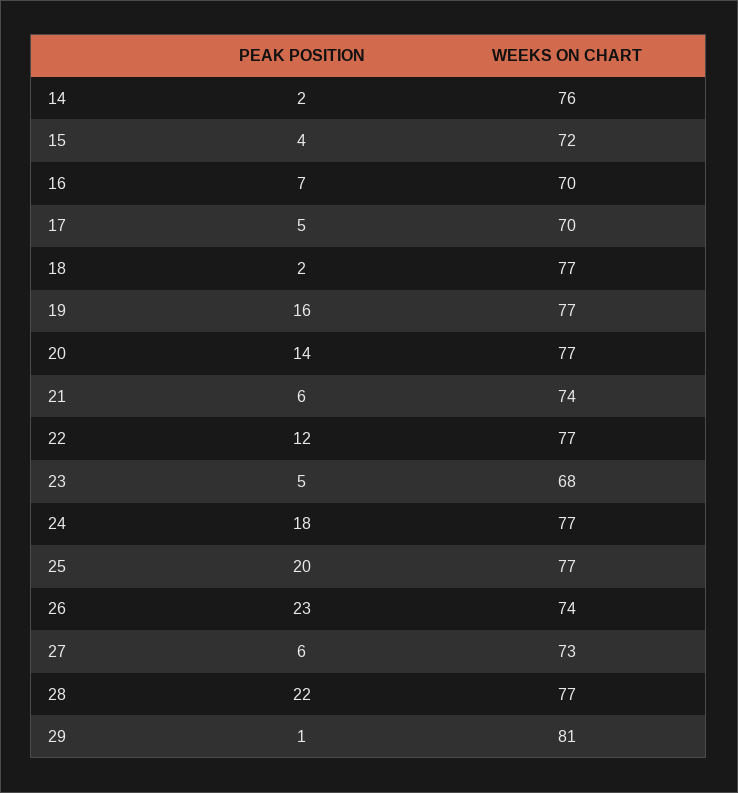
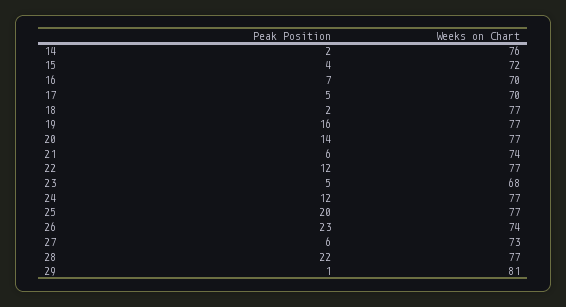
  {
    "PEAK POSITION": {
      "14": 2,
      "15": 4,
      "16": 7,
      "17": 5,
      "18": 2,
      "19": 16,
      "20": 14,
      "21": 6,
      "22": 12,
      "23": 5,
-     "24": 18,
+     "24": 12,
      "25": 20,
      "26": 23,
      "27": 6,
      "28": 22,
      "29": 1
    },
    "WEEKS ON CHART": {
      "14": 76,
      "15": 72,
      "16": 70,
      "17": 70,
      "18": 77,
      "19": 77,
      "20": 77,
      "21": 74,
      "22": 77,
      "23": 68,
      "24": 77,
      "25": 77,
      "26": 74,
      "27": 73,
      "28": 77,
      "29": 81
    }
  }

